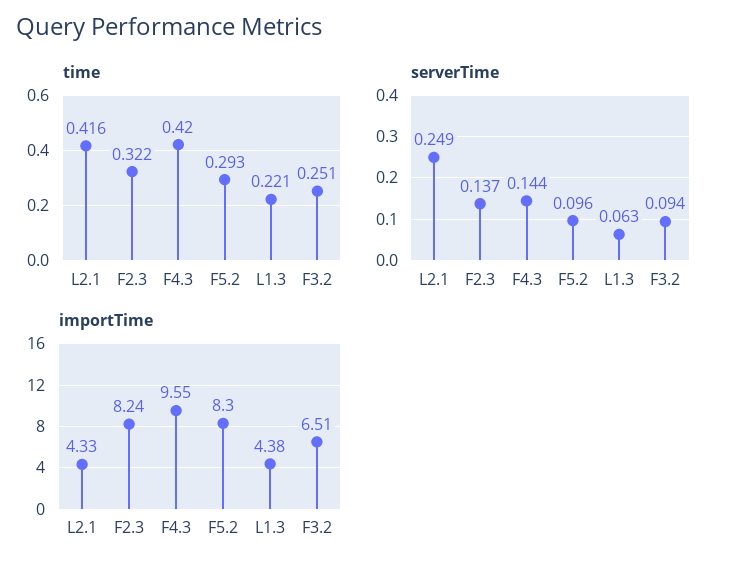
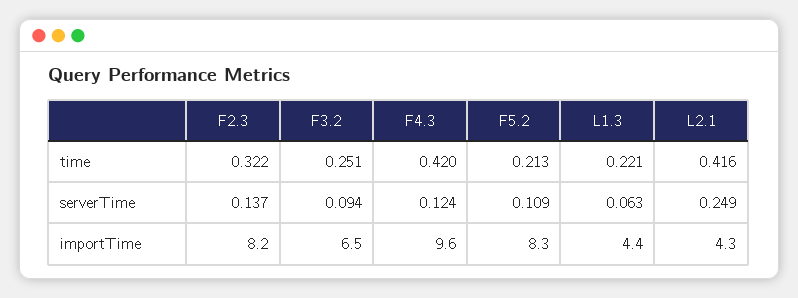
  {
    "time": {
      "L2.1": 0.416,
      "F2.3": 0.322,
      "F4.3": 0.42,
-     "F5.2": 0.293,
+     "F5.2": 0.213,
      "L1.3": 0.221,
      "F3.2": 0.251
    },
    "serverTime": {
      "L2.1": 0.249,
      "F2.3": 0.137,
-     "F4.3": 0.144,
+     "F4.3": 0.124,
-     "F5.2": 0.096,
+     "F5.2": 0.109,
      "L1.3": 0.063,
      "F3.2": 0.094
    },
    "importTime": {
      "L2.1": 4.33,
      "F2.3": 8.24,
      "F4.3": 9.55,
      "F5.2": 8.3,
      "L1.3": 4.38,
      "F3.2": 6.51
    }
  }

